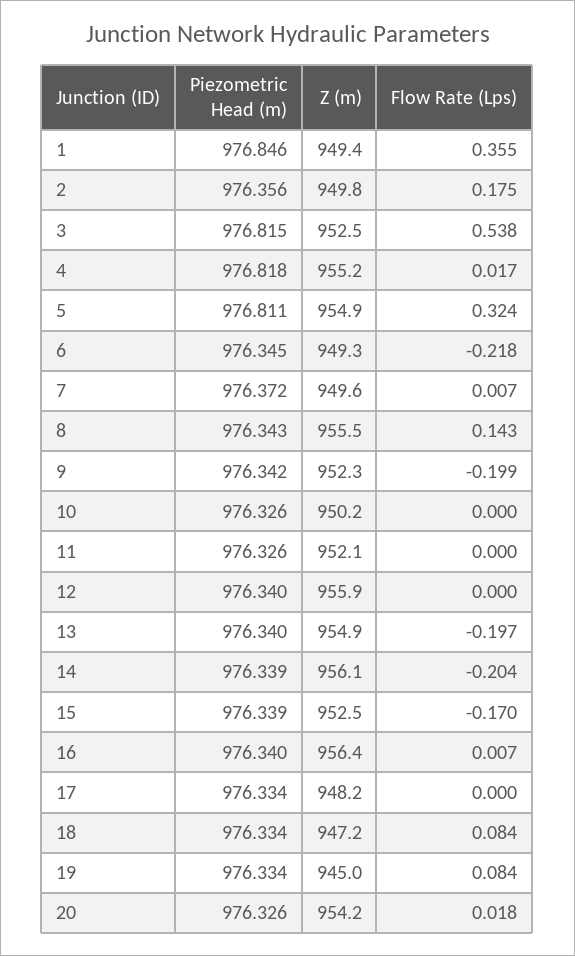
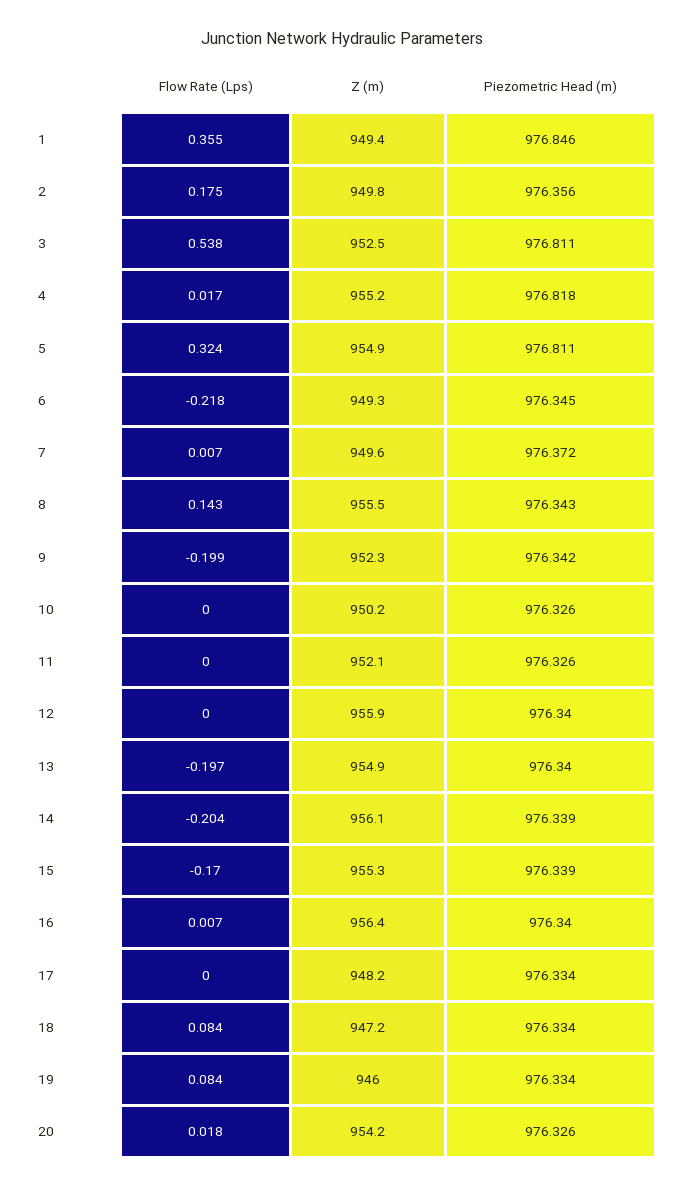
  {
    "Piezometric Head (m)": {
      "1": 976.846,
      "2": 976.356,
-     "3": 976.815,
+     "3": 976.811,
      "4": 976.818,
      "5": 976.811,
      "6": 976.345,
      "7": 976.372,
      "8": 976.343,
      "9": 976.342,
      "10": 976.326,
      "11": 976.326,
      "12": 976.34,
      "13": 976.34,
      "14": 976.339,
      "15": 976.339,
      "16": 976.34,
      "17": 976.334,
      "18": 976.334,
      "19": 976.334,
      "20": 976.326
    },
    "Z (m)": {
      "1": 949.4,
      "2": 949.8,
      "3": 952.5,
      "4": 955.2,
      "5": 954.9,
      "6": 949.3,
      "7": 949.6,
      "8": 955.5,
      "9": 952.3,
      "10": 950.2,
      "11": 952.1,
      "12": 955.9,
      "13": 954.9,
      "14": 956.1,
-     "15": 952.5,
+     "15": 955.3,
      "16": 956.4,
      "17": 948.2,
      "18": 947.2,
-     "19": 945,
+     "19": 946,
      "20": 954.2
    },
    "Flow Rate (Lps)": {
      "1": 0.355,
      "2": 0.175,
      "3": 0.538,
      "4": 0.017,
      "5": 0.324,
      "6": -0.218,
      "7": 0.007,
      "8": 0.143,
      "9": -0.199,
      "10": 0,
      "11": 0,
      "12": 0,
      "13": -0.197,
      "14": -0.204,
      "15": -0.17,
      "16": 0.007,
      "17": 0,
      "18": 0.084,
      "19": 0.084,
      "20": 0.018
    }
  }

